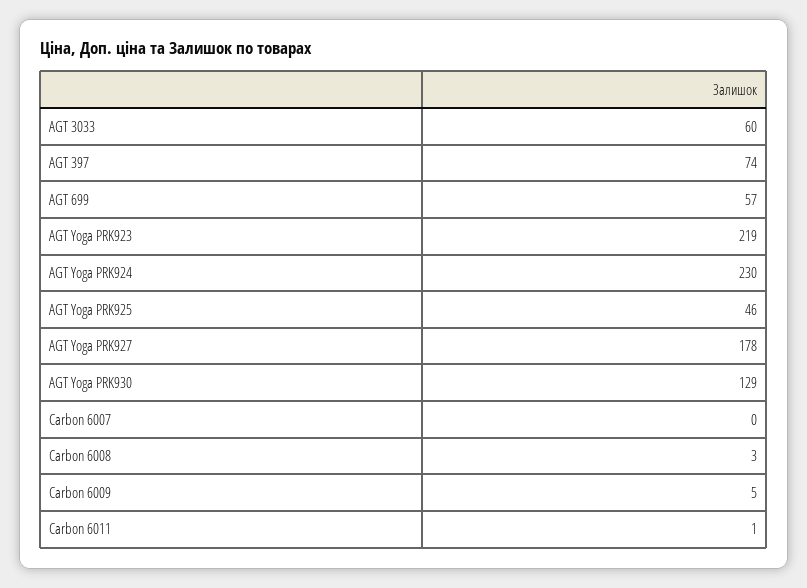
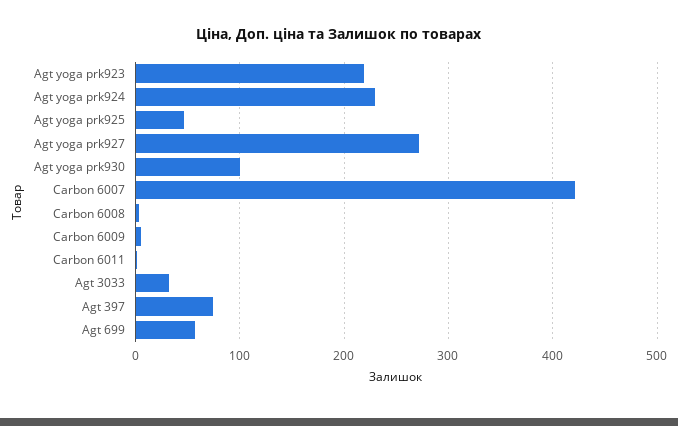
  {
-   "AGT 3033": 60,
+   "AGT 3033": 30,
    "AGT 397": 74,
    "AGT 699": 57,
    "AGT Yoga PRK923": 219,
    "AGT Yoga PRK924": 230,
    "AGT Yoga PRK925": 46,
-   "AGT Yoga PRK927": 178,
+   "AGT Yoga PRK927": 270,
-   "AGT Yoga PRK930": 129,
+   "AGT Yoga PRK930": 100,
-   "Carbon 6007": 0,
+   "Carbon 6007": 420,
    "Carbon 6008": 3,
    "Carbon 6009": 5,
    "Carbon 6011": 1
  }

